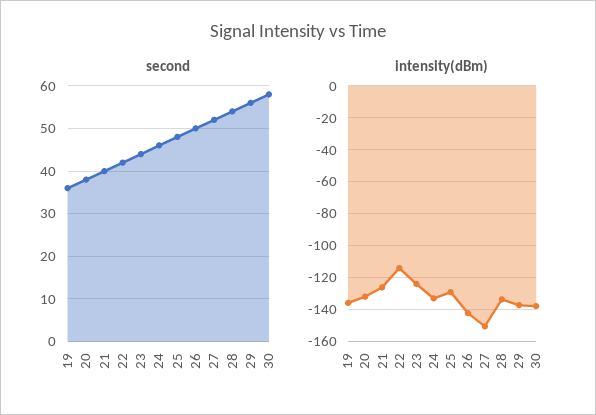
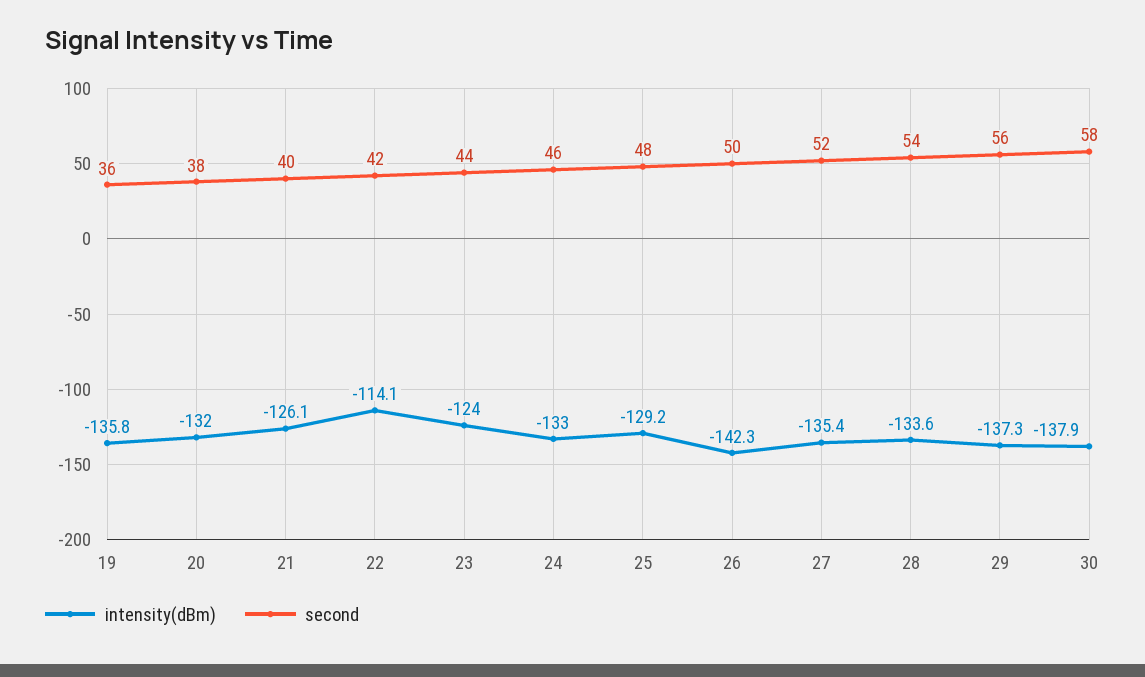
  {
    "second": {
      "19": 36,
      "20": 38,
      "21": 40,
      "22": 42,
      "23": 44,
      "24": 46,
      "25": 48,
      "26": 50,
      "27": 52,
      "28": 54,
      "29": 56,
      "30": 58
    },
    "intensity(dBm)": {
      "19": -135.8,
      "20": -132,
      "21": -126.1,
      "22": -114.1,
      "23": -124,
      "24": -133,
      "25": -129.2,
      "26": -142.3,
-     "27": -150,
+     "27": -135.4,
      "28": -133.6,
      "29": -137.3,
      "30": -137.9
    }
  }

